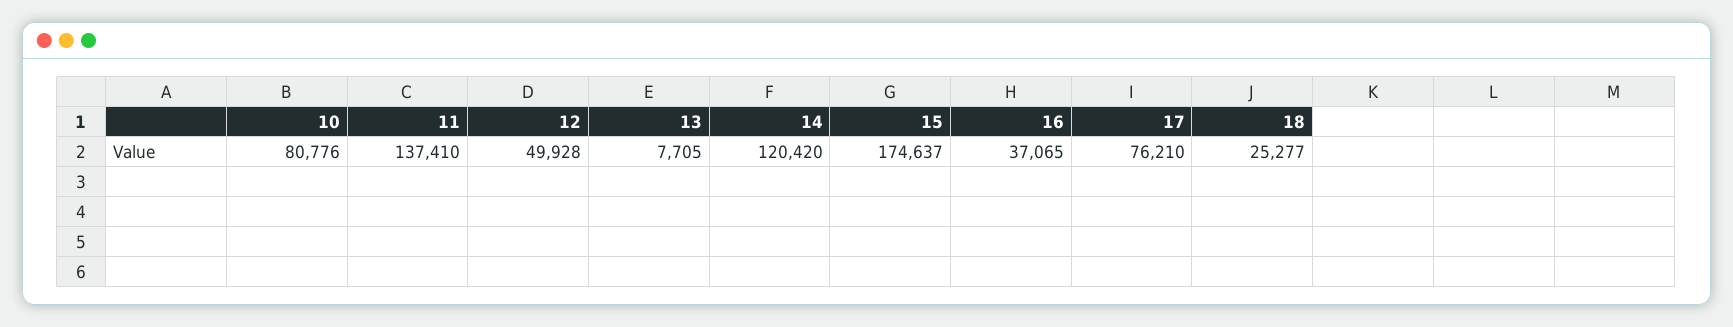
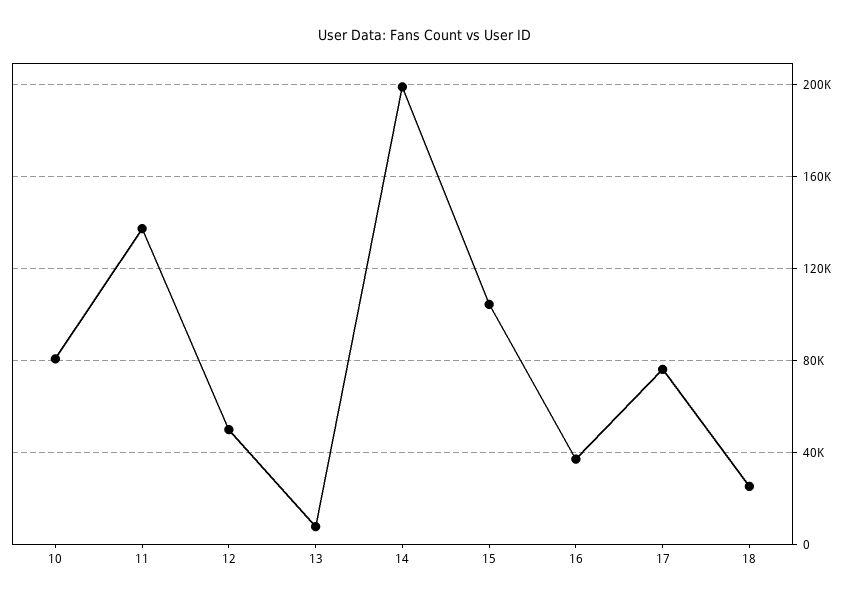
  {
    "10": 80776,
    "11": 137410,
    "12": 49928,
    "13": 7705,
-   "14": 120420,
+   "14": 200000,
-   "15": 174637,
+   "15": 105000,
    "16": 37065,
    "17": 76210,
    "18": 25277
  }

